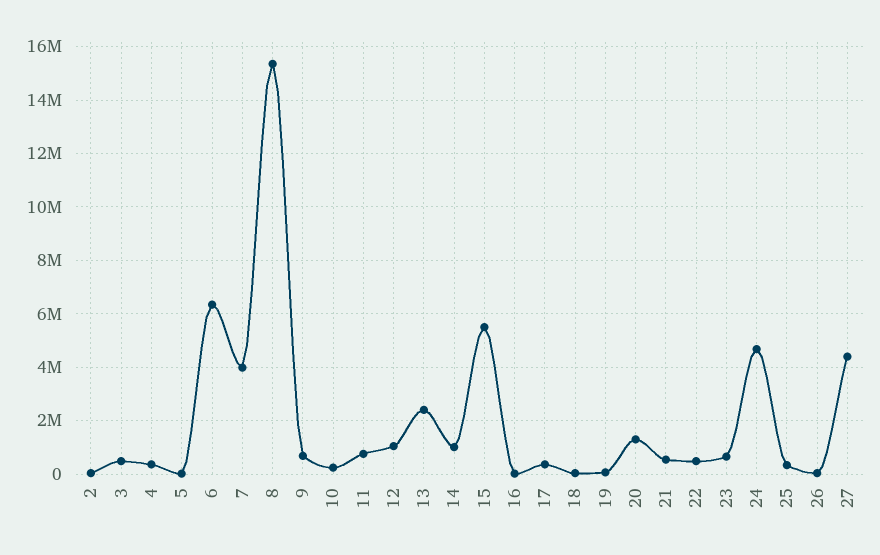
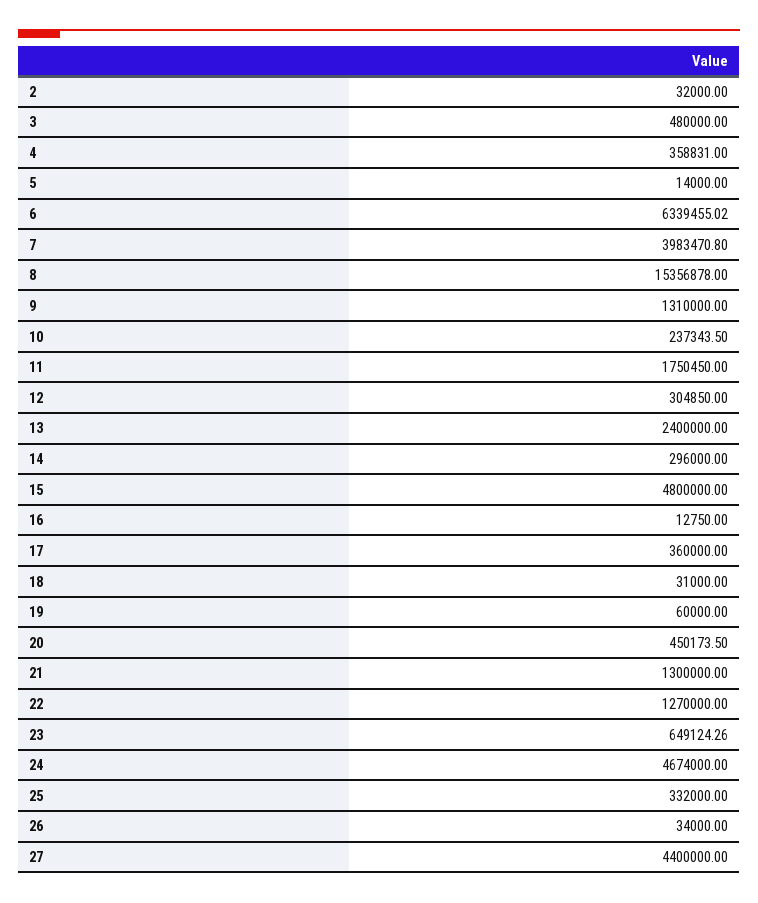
  {
    "2": 32000,
    "3": 480000,
    "4": 358831,
    "5": 14000,
    "6": 6339455.02,
    "7": 3983470.8,
    "8": 15356878,
-   "9": 750000,
+   "9": 1310000,
    "10": 237343.5,
-   "11": 750000,
+   "11": 1750450,
-   "12": 1000000,
+   "12": 304850,
    "13": 2400000,
-   "14": 1000000,
+   "14": 296000,
-   "15": 5500000,
+   "15": 4800000,
    "16": 12750,
    "17": 360000,
    "18": 31000,
    "19": 60000,
-   "20": 1250000,
+   "20": 450173.5,
-   "21": 500000,
+   "21": 1300000,
-   "22": 500000,
+   "22": 1270000,
    "23": 649124.26,
    "24": 4674000,
    "25": 332000,
    "26": 34000,
    "27": 4400000
  }

